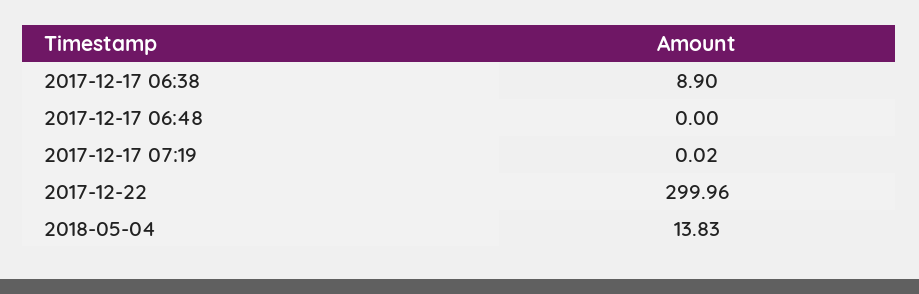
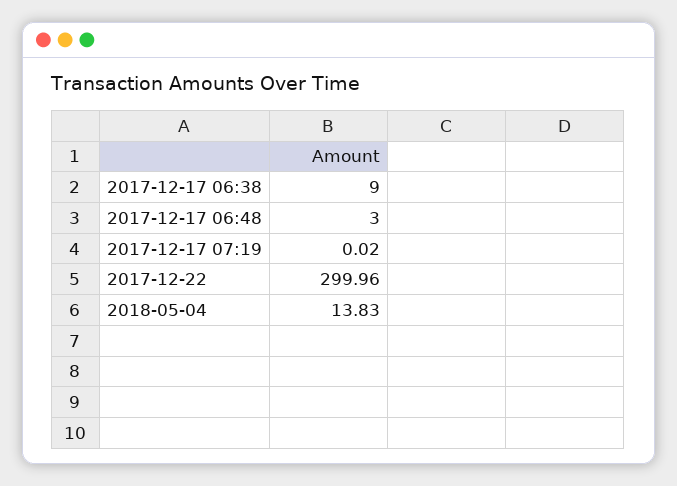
  {
-   "2017-12-17 06:38": 8.9,
+   "2017-12-17 06:38": 9,
-   "2017-12-17 06:48": 0,
+   "2017-12-17 06:48": 3,
    "2017-12-17 07:19": 0.02,
    "2017-12-22": 299.96,
    "2018-05-04": 13.83
  }

